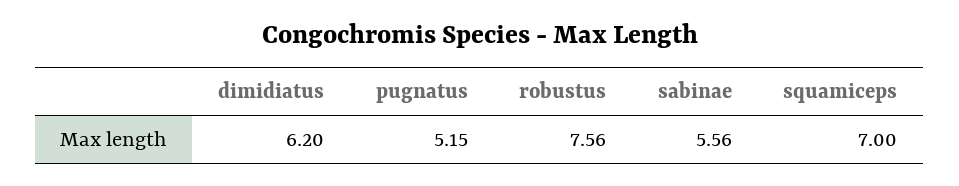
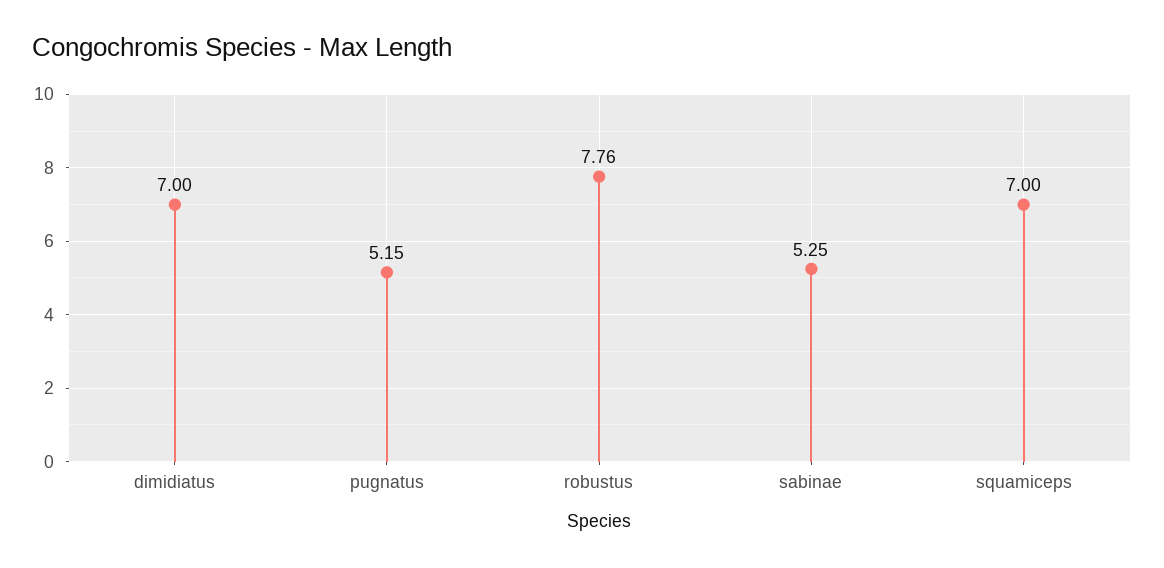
  {
-   "dimidiatus": 6.2,
+   "dimidiatus": 7,
    "pugnatus": 5.15,
-   "robustus": 7.56,
+   "robustus": 7.76,
-   "sabinae": 5.56,
+   "sabinae": 5.25,
    "squamiceps": 7
  }

